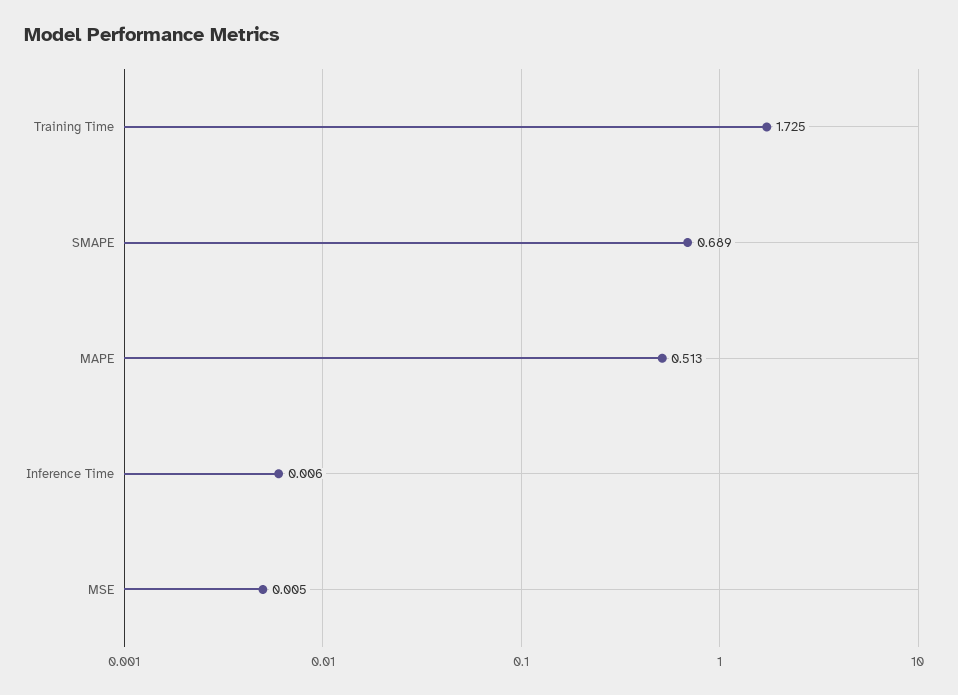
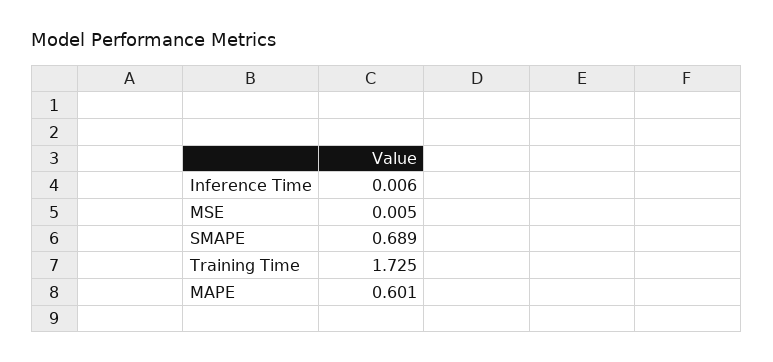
  {
    "Training Time": 1.725,
    "SMAPE": 0.689,
-   "MAPE": 0.513,
+   "MAPE": 0.601,
    "Inference Time": 0.006,
    "MSE": 0.005
  }

